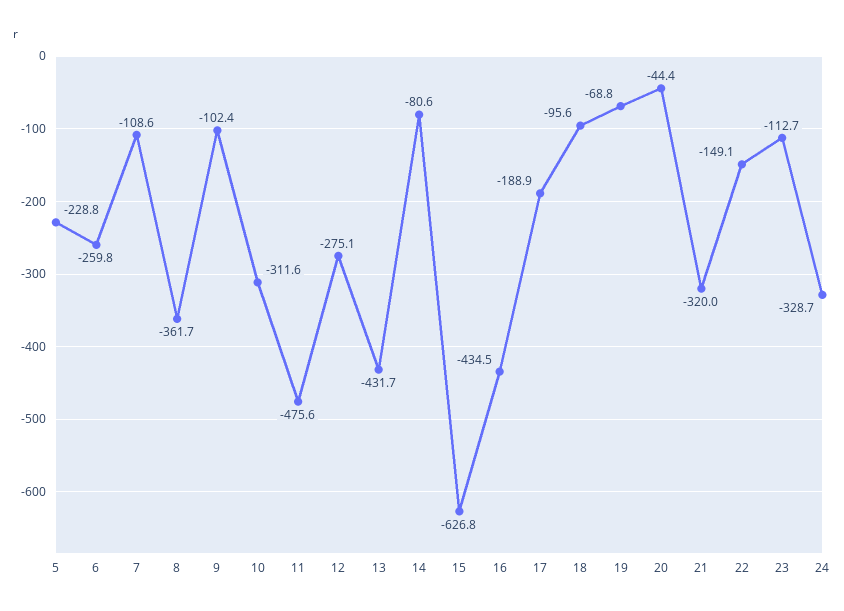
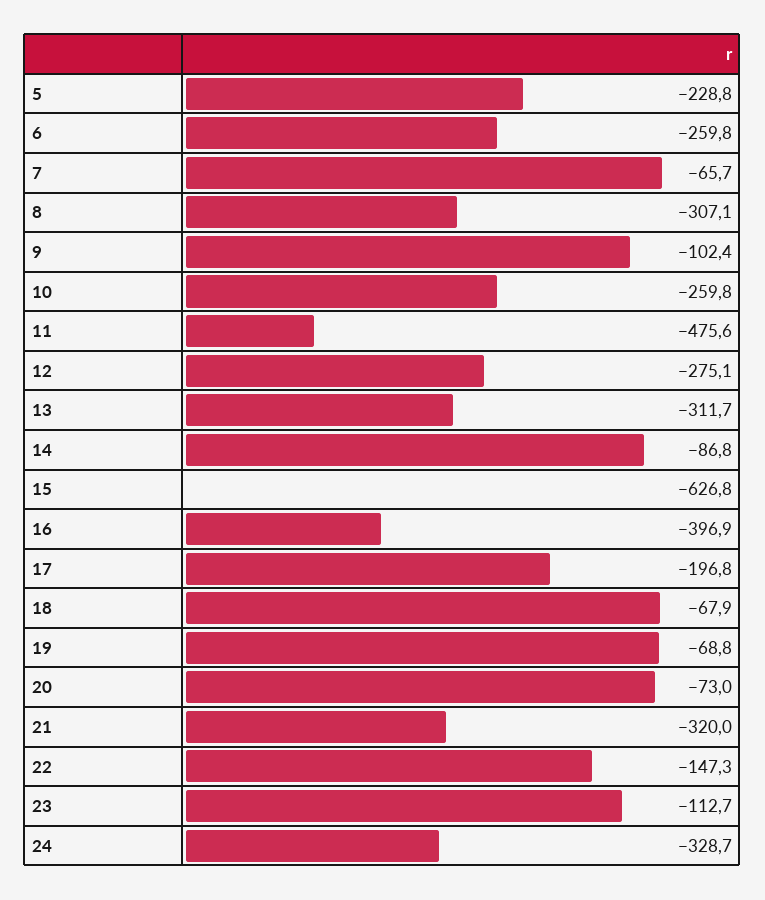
  {
    "5": -228.8,
    "6": -259.8,
-   "7": -108.6,
+   "7": -65.7,
-   "8": -361.7,
+   "8": -307.1,
    "9": -102.4,
-   "10": -311.6,
+   "10": -259.8,
    "11": -475.6,
    "12": -275.1,
-   "13": -431.7,
+   "13": -311.7,
-   "14": -80.6,
+   "14": -86.8,
    "15": -626.8,
-   "16": -434.5,
+   "16": -396.9,
-   "17": -188.9,
+   "17": -196.8,
-   "18": -95.6,
+   "18": -67.9,
    "19": -68.8,
-   "20": -44.4,
+   "20": -73,
    "21": -320,
-   "22": -149.1,
+   "22": -147.3,
    "23": -112.7,
    "24": -328.7
  }

